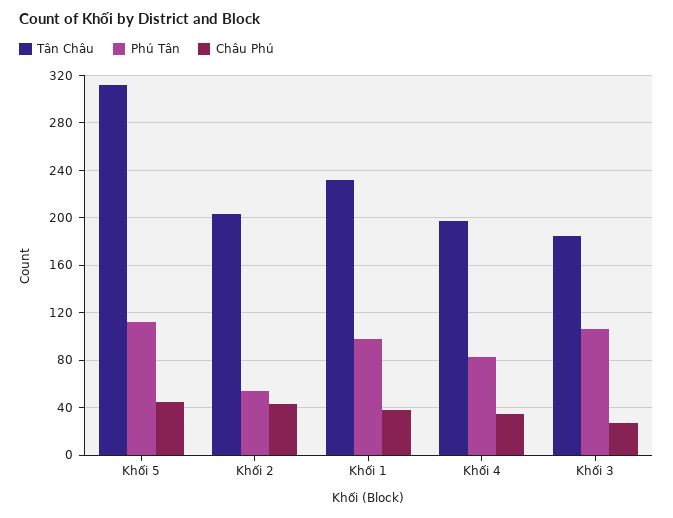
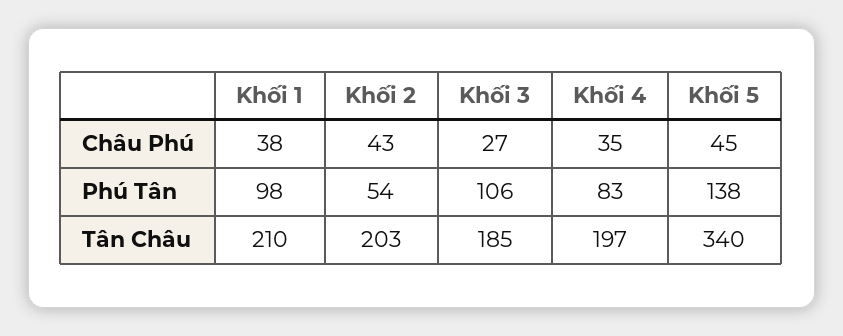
  {
    "Tân Châu": {
-     "Khối 5": 310,
+     "Khối 5": 340,
      "Khối 2": 203,
-     "Khối 1": 230,
+     "Khối 1": 210,
      "Khối 4": 197,
      "Khối 3": 185
    },
    "Phú Tân": {
-     "Khối 5": 110,
+     "Khối 5": 138,
      "Khối 2": 54,
      "Khối 1": 98,
      "Khối 4": 83,
      "Khối 3": 106
    },
    "Châu Phú": {
      "Khối 5": 45,
      "Khối 2": 43,
      "Khối 1": 38,
      "Khối 4": 35,
      "Khối 3": 27
    }
  }

